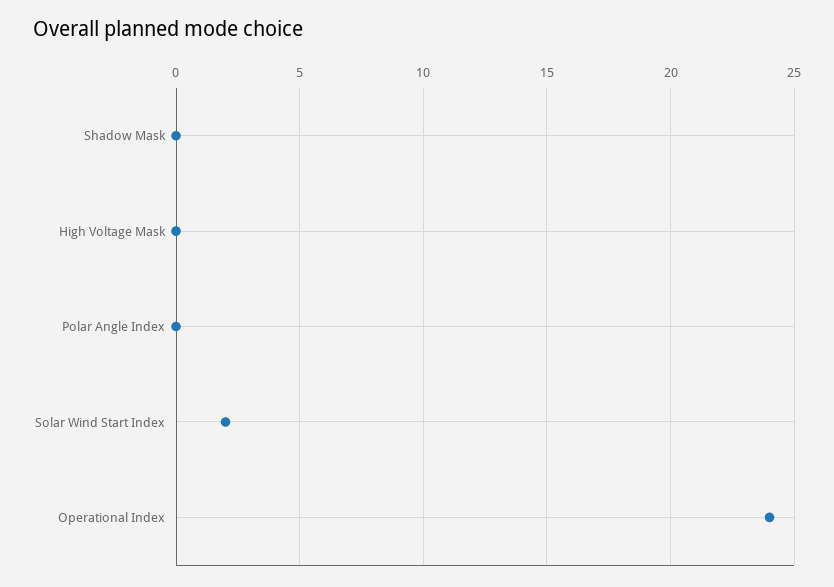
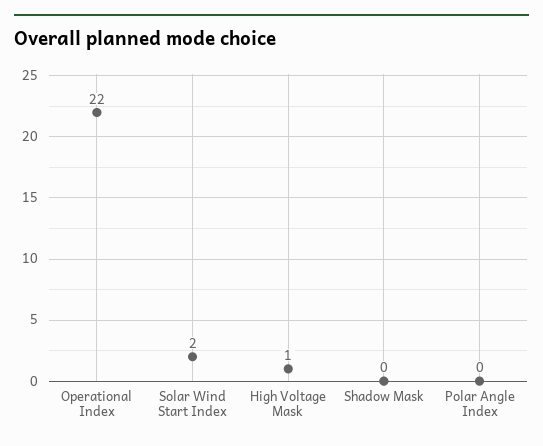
  {
    "Shadow Mask": 0,
-   "High Voltage Mask": 0,
+   "High Voltage Mask": 1,
    "Polar Angle Index": 0,
    "Solar Wind Start Index": 2,
-   "Operational Index": 24
+   "Operational Index": 22
  }

